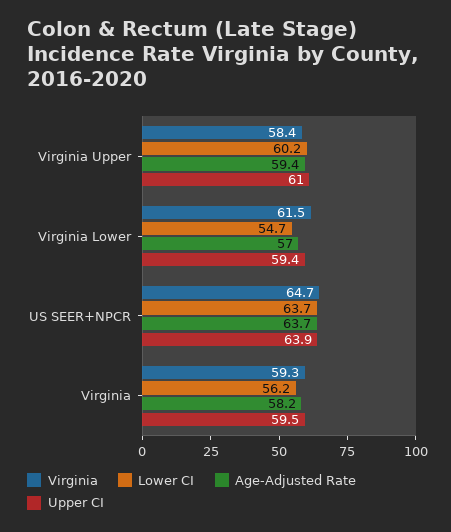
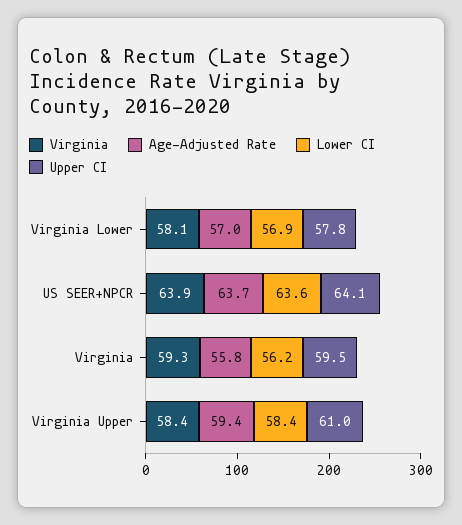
  {
    "Virginia": {
      "Virginia Upper": 58.4,
-     "Virginia Lower": 61.5,
+     "Virginia Lower": 58.1,
-     "US SEER+NPCR": 64.7,
+     "US SEER+NPCR": 63.9,
      "Virginia": 59.3
    },
    "Lower CI": {
-     "Virginia Upper": 60.2,
+     "Virginia Upper": 58.4,
-     "Virginia Lower": 54.7,
+     "Virginia Lower": 56.9,
-     "US SEER+NPCR": 63.7,
+     "US SEER+NPCR": 63.6,
      "Virginia": 56.2
    },
    "Age-Adjusted Rate": {
      "Virginia Upper": 59.4,
      "Virginia Lower": 57,
      "US SEER+NPCR": 63.7,
-     "Virginia": 58.2
+     "Virginia": 55.8
    },
    "Upper CI": {
      "Virginia Upper": 61,
-     "Virginia Lower": 59.4,
+     "Virginia Lower": 57.8,
-     "US SEER+NPCR": 63.9,
+     "US SEER+NPCR": 64.1,
      "Virginia": 59.5
    }
  }

